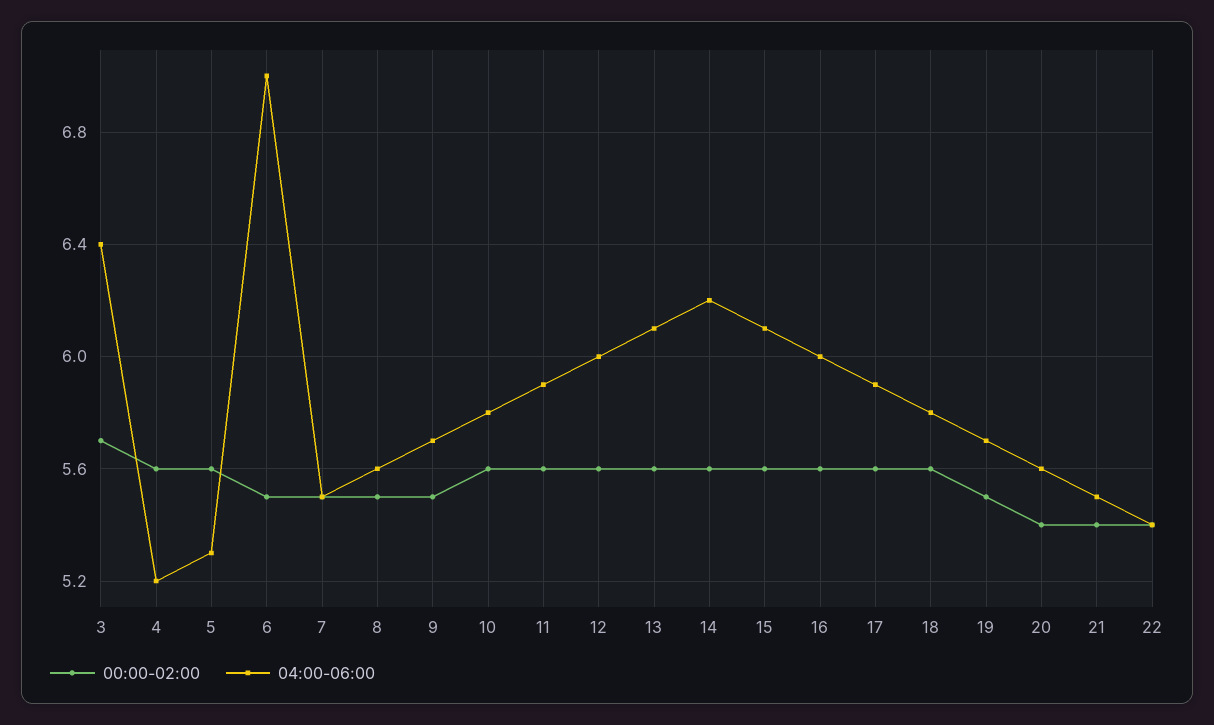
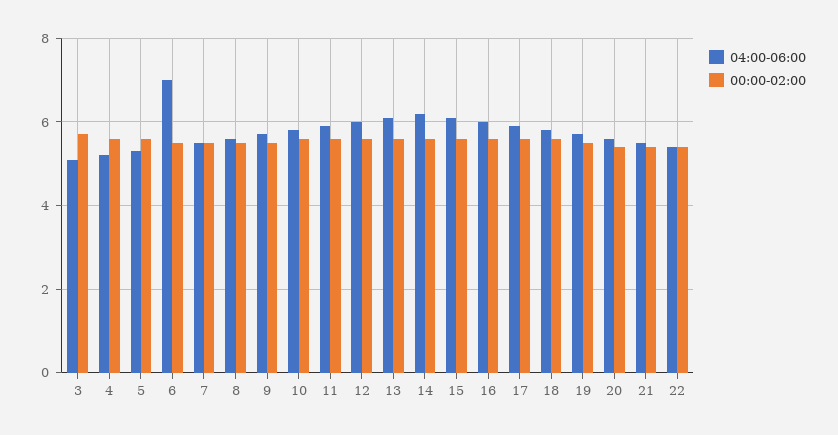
  {
    "00:00-02:00": {
      "3": 5.7,
      "4": 5.6,
      "5": 5.6,
      "6": 5.5,
      "7": 5.5,
      "8": 5.5,
      "9": 5.5,
      "10": 5.6,
      "11": 5.6,
      "12": 5.6,
      "13": 5.6,
      "14": 5.6,
      "15": 5.6,
      "16": 5.6,
      "17": 5.6,
      "18": 5.6,
      "19": 5.5,
      "20": 5.4,
      "21": 5.4,
      "22": 5.4
    },
    "04:00-06:00": {
-     "3": 6.4,
+     "3": 5,
      "4": 5.2,
      "5": 5.3,
      "6": 7,
      "7": 5.5,
      "8": 5.6,
      "9": 5.7,
      "10": 5.8,
      "11": 5.9,
      "12": 6,
      "13": 6.1,
      "14": 6.2,
      "15": 6.1,
      "16": 6,
      "17": 5.9,
      "18": 5.8,
      "19": 5.7,
      "20": 5.6,
      "21": 5.5,
      "22": 5.4
    }
  }

